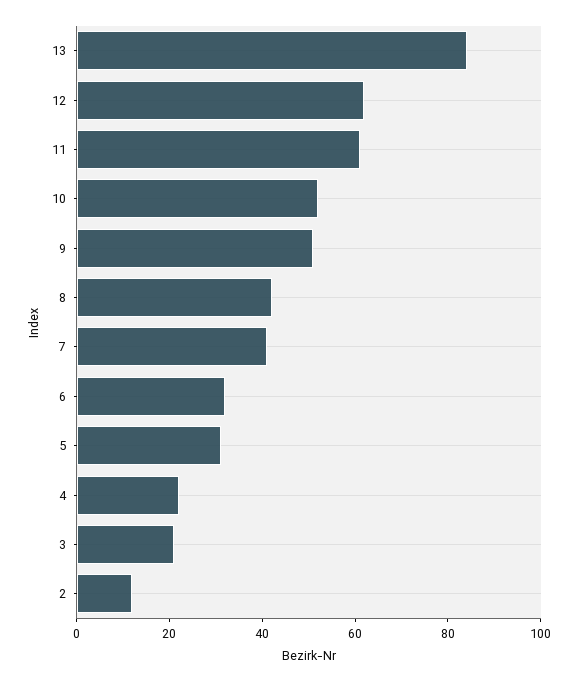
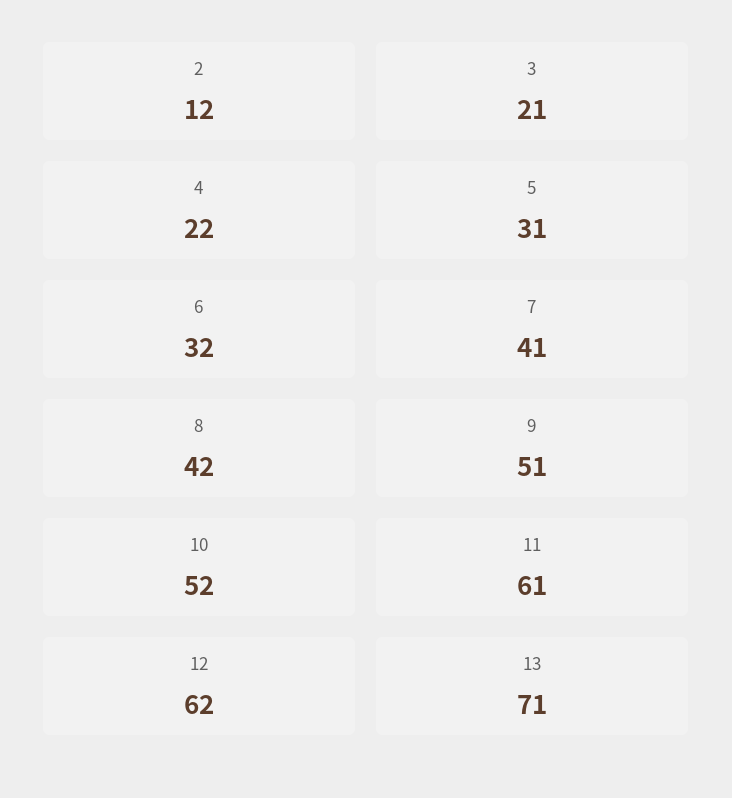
  {
-   "13": 85,
+   "13": 71,
    "12": 62,
    "11": 61,
    "10": 52,
    "9": 51,
    "8": 42,
    "7": 41,
    "6": 32,
    "5": 31,
    "4": 22,
    "3": 21,
    "2": 12
  }

